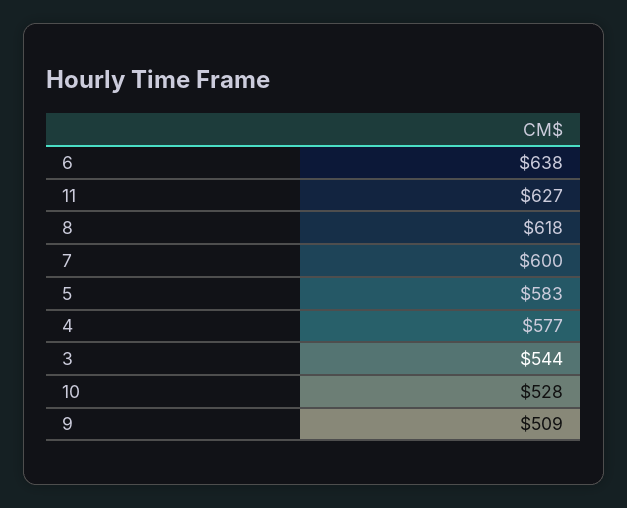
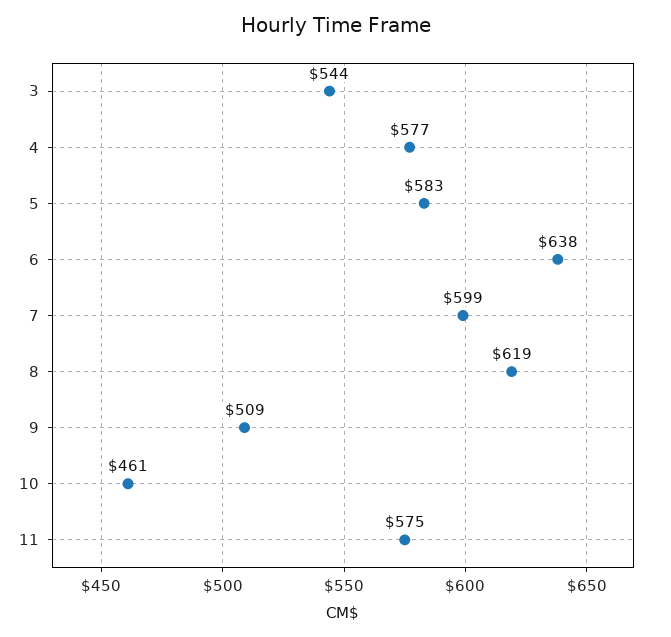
  {
    "6": 638,
-   "11": 627,
+   "11": 575,
-   "8": 618,
+   "8": 619,
-   "7": 600,
+   "7": 599,
    "5": 583,
    "4": 577,
    "3": 544,
-   "10": 528,
+   "10": 461,
    "9": 509
  }

